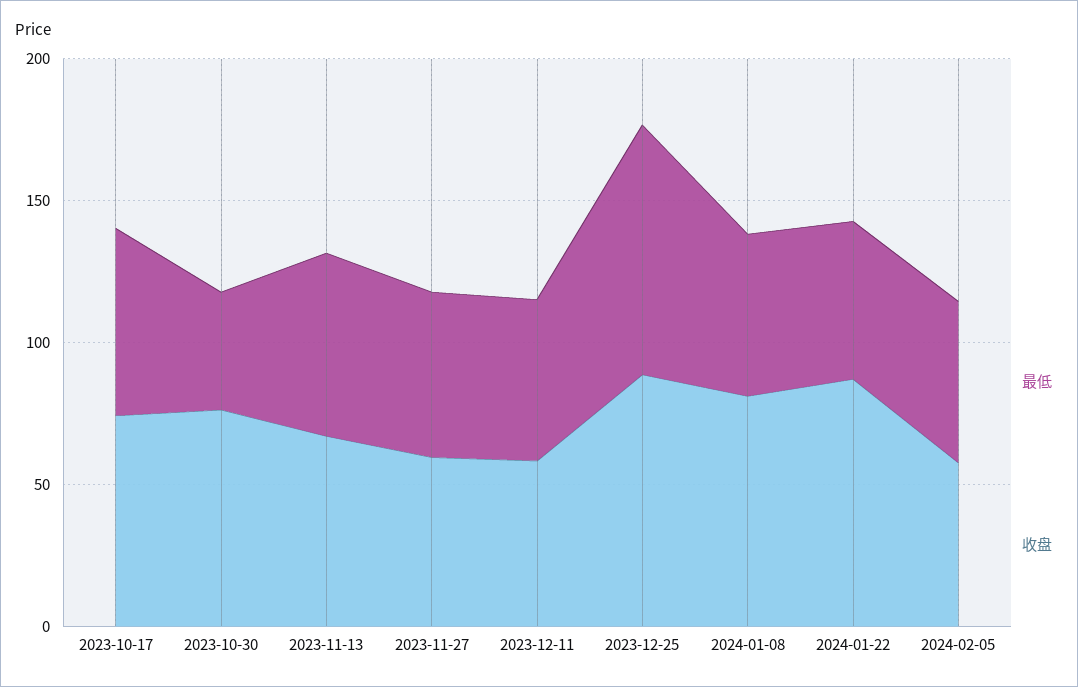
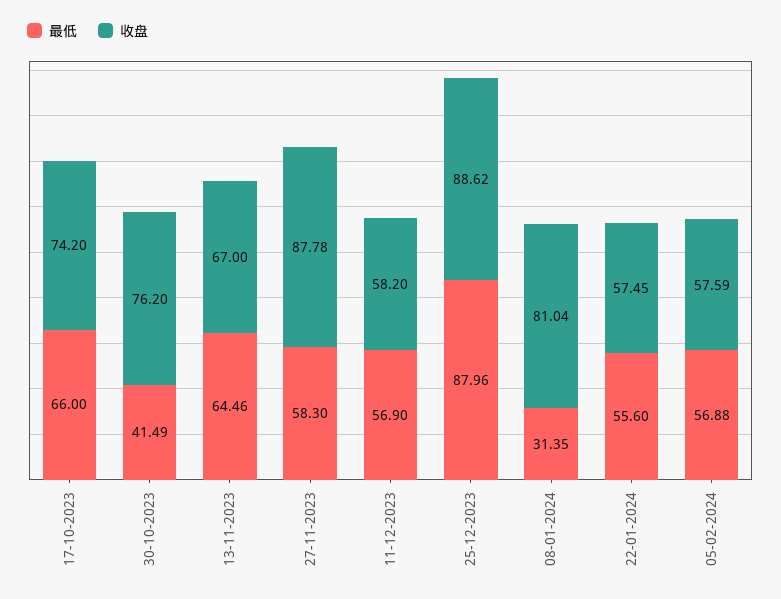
  {
    "最低": {
      "2023-10-17": 66,
      "2023-10-30": 41.49,
      "2023-11-13": 64.46,
      "2023-11-27": 58.3,
      "2023-12-11": 56.9,
      "2023-12-25": 87.96,
-     "2024-01-08": 60,
+     "2024-01-08": 31.35,
      "2024-01-22": 55.6,
      "2024-02-05": 56.88
    },
    "收盘": {
      "2023-10-17": 74.2,
      "2023-10-30": 76.2,
      "2023-11-13": 67,
-     "2023-11-27": 60,
+     "2023-11-27": 87.78,
      "2023-12-11": 58.2,
      "2023-12-25": 88.62,
      "2024-01-08": 81.04,
-     "2024-01-22": 90,
+     "2024-01-22": 57.45,
      "2024-02-05": 57.59
    }
  }

